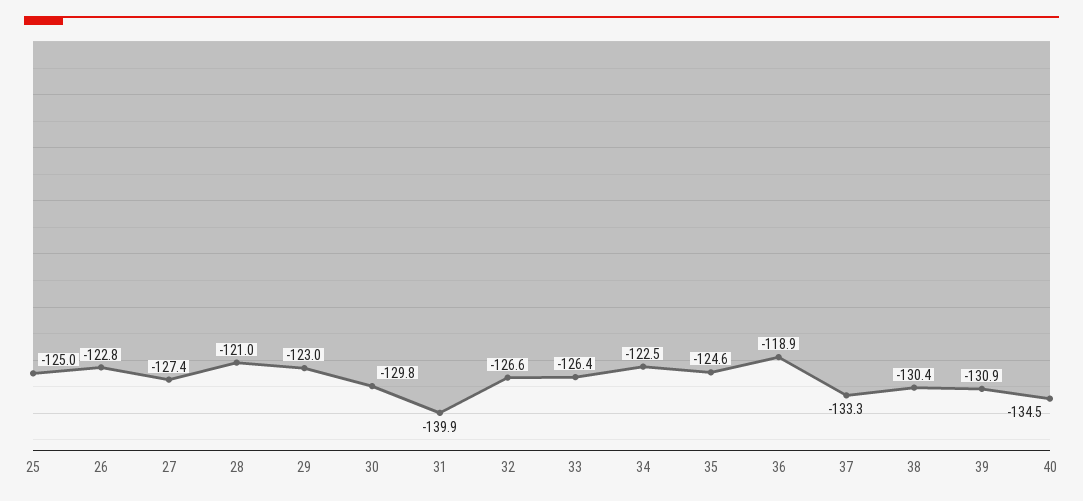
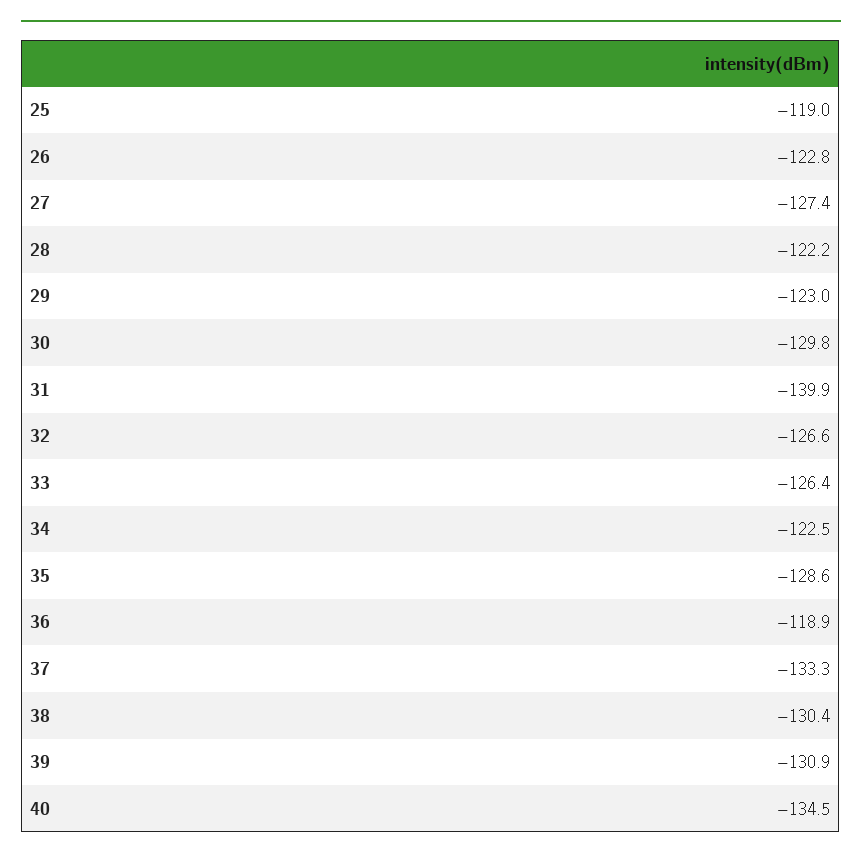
  {
-   "25": -125,
+   "25": -119,
    "26": -122.8,
    "27": -127.4,
-   "28": -121,
+   "28": -122.2,
    "29": -123,
    "30": -129.8,
    "31": -139.9,
    "32": -126.6,
    "33": -126.4,
    "34": -122.5,
-   "35": -124.6,
+   "35": -128.6,
    "36": -118.9,
    "37": -133.3,
    "38": -130.4,
    "39": -130.9,
    "40": -134.5
  }

